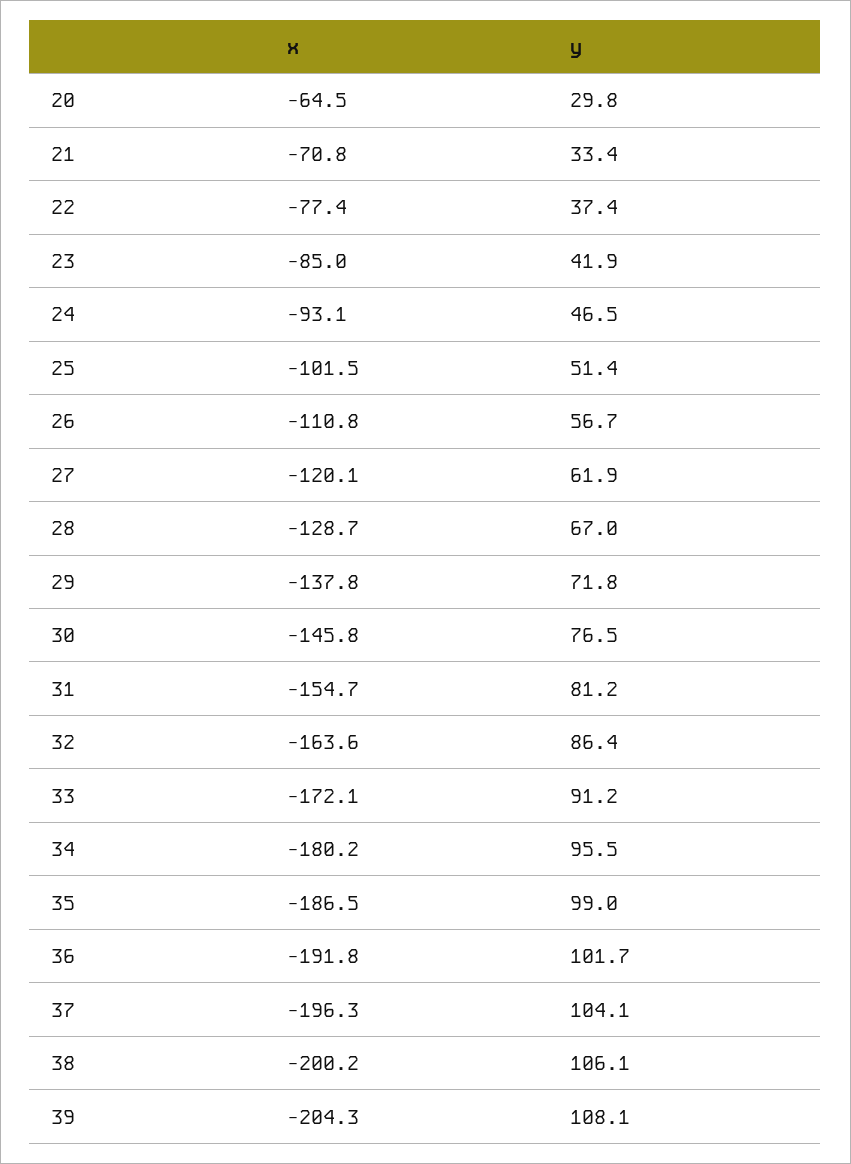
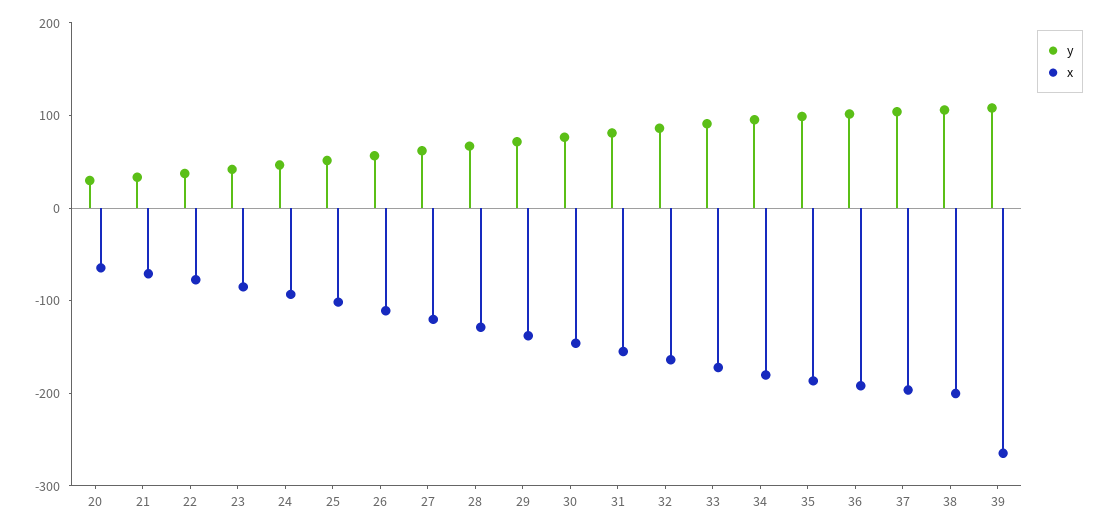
  {
    "x": {
      "20": -64.5,
      "21": -70.8,
      "22": -77.4,
      "23": -85,
      "24": -93.1,
      "25": -101.5,
      "26": -110.8,
      "27": -120.1,
      "28": -128.7,
      "29": -137.8,
      "30": -145.8,
      "31": -154.7,
      "32": -163.6,
      "33": -172.1,
      "34": -180.2,
      "35": -186.5,
      "36": -191.8,
      "37": -196.3,
      "38": -200.2,
-     "39": -204.3
+     "39": -260
    },
    "y": {
      "20": 29.8,
      "21": 33.4,
      "22": 37.4,
      "23": 41.9,
      "24": 46.5,
      "25": 51.4,
      "26": 56.7,
      "27": 61.9,
      "28": 67,
      "29": 71.8,
      "30": 76.5,
      "31": 81.2,
      "32": 86.4,
      "33": 91.2,
      "34": 95.5,
      "35": 99,
      "36": 101.7,
      "37": 104.1,
      "38": 106.1,
      "39": 108.1
    }
  }

